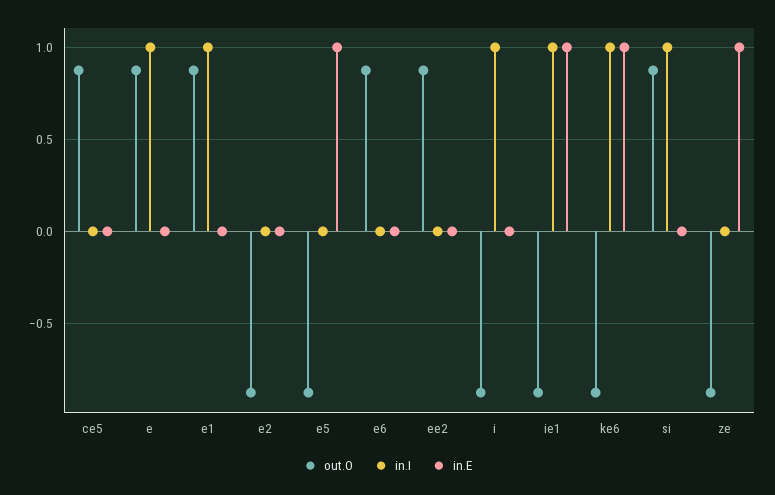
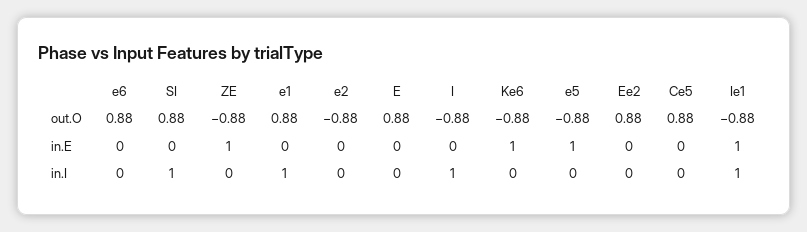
  {
    "out.O": {
      "ce5": 0.88,
      "e": 0.88,
      "e1": 0.88,
      "e2": -0.88,
      "e5": -0.88,
      "e6": 0.88,
      "ee2": 0.88,
      "i": -0.88,
      "ie1": -0.88,
      "ke6": -0.88,
      "si": 0.88,
      "ze": -0.88
    },
    "in.I": {
      "ce5": 0,
-     "e": 1,
+     "e": 0,
      "e1": 1,
      "e2": 0,
      "e5": 0,
      "e6": 0,
      "ee2": 0,
      "i": 1,
      "ie1": 1,
-     "ke6": 1,
+     "ke6": 0,
      "si": 1,
      "ze": 0
    },
    "in.E": {
      "ce5": 0,
      "e": 0,
      "e1": 0,
      "e2": 0,
      "e5": 1,
      "e6": 0,
      "ee2": 0,
      "i": 0,
      "ie1": 1,
      "ke6": 1,
      "si": 0,
      "ze": 1
    }
  }

